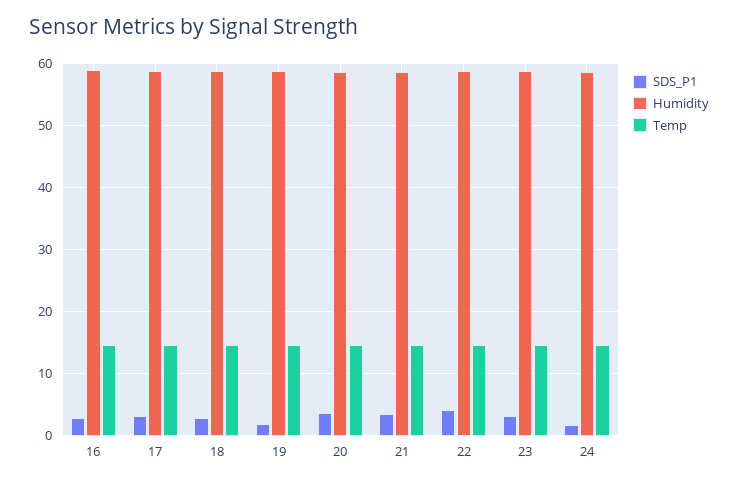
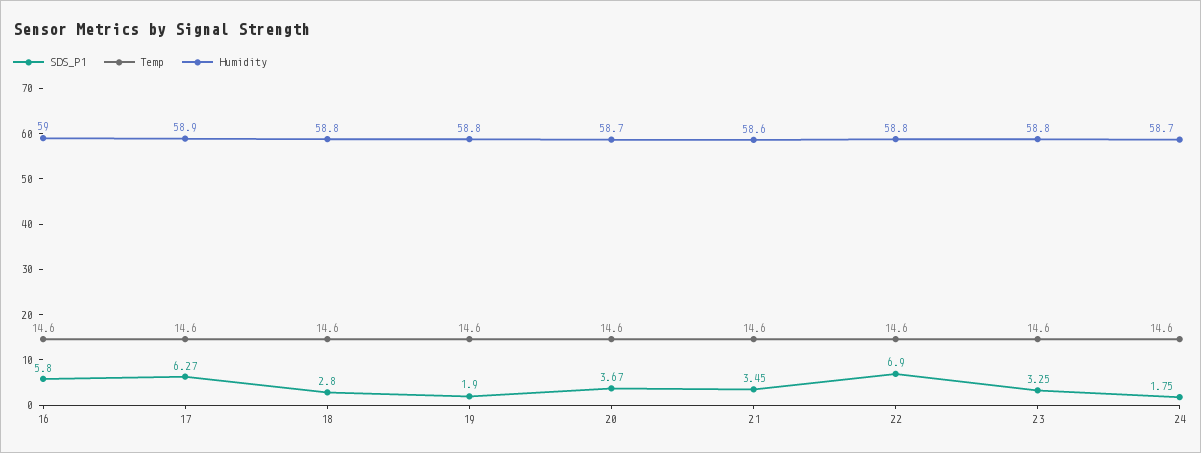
  {
    "SDS_P1": {
-     "16": 3,
+     "16": 5.8,
-     "17": 3,
+     "17": 6.27,
      "18": 2.8,
      "19": 1.9,
      "20": 3.67,
      "21": 3.45,
-     "22": 4,
+     "22": 6.9,
      "23": 3.25,
      "24": 1.75
    },
    "Humidity": {
      "16": 59,
      "17": 58.9,
      "18": 58.8,
      "19": 58.8,
      "20": 58.7,
      "21": 58.6,
      "22": 58.8,
      "23": 58.8,
      "24": 58.7
    },
    "Temp": {
      "16": 14.6,
      "17": 14.6,
      "18": 14.6,
      "19": 14.6,
      "20": 14.6,
      "21": 14.6,
      "22": 14.6,
      "23": 14.6,
      "24": 14.6
    }
  }

